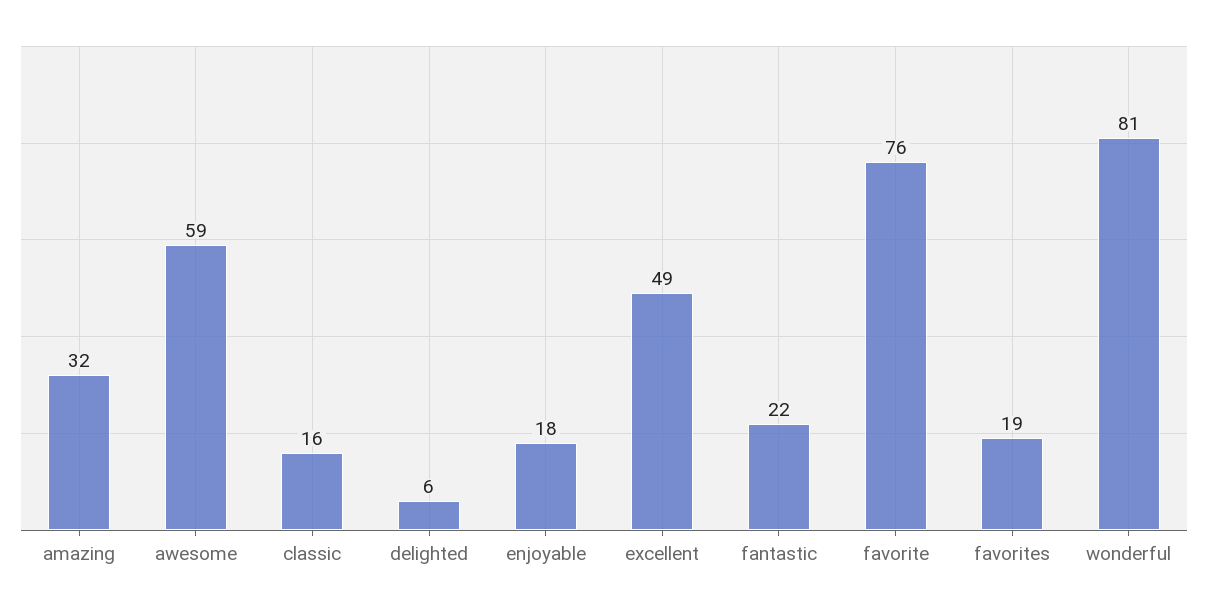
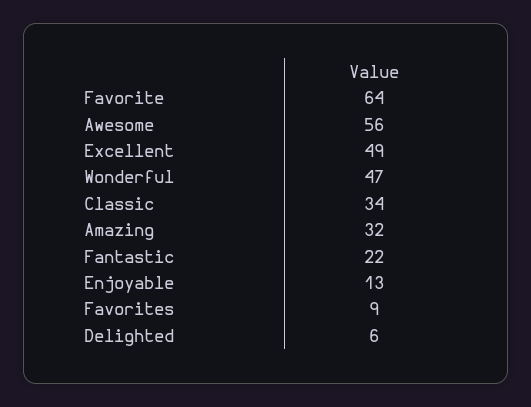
  {
    "amazing": 32,
-   "awesome": 59,
+   "awesome": 56,
-   "classic": 16,
+   "classic": 34,
    "delighted": 6,
-   "enjoyable": 18,
+   "enjoyable": 13,
    "excellent": 49,
    "fantastic": 22,
-   "favorite": 76,
+   "favorite": 64,
-   "favorites": 19,
+   "favorites": 9,
-   "wonderful": 81
+   "wonderful": 47
  }

